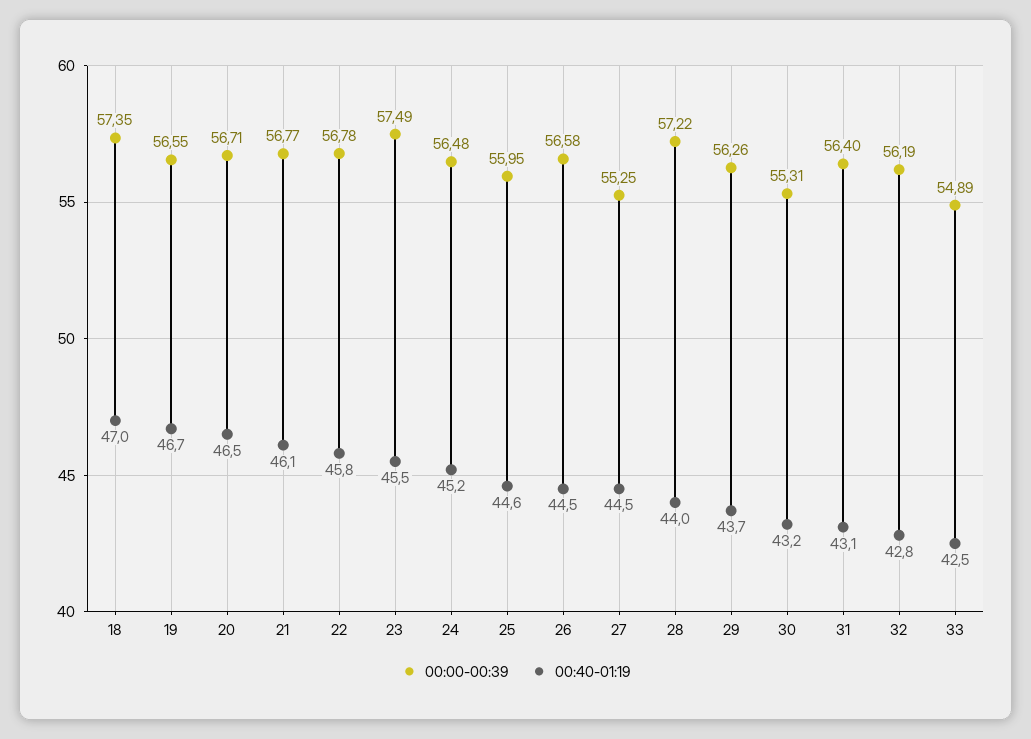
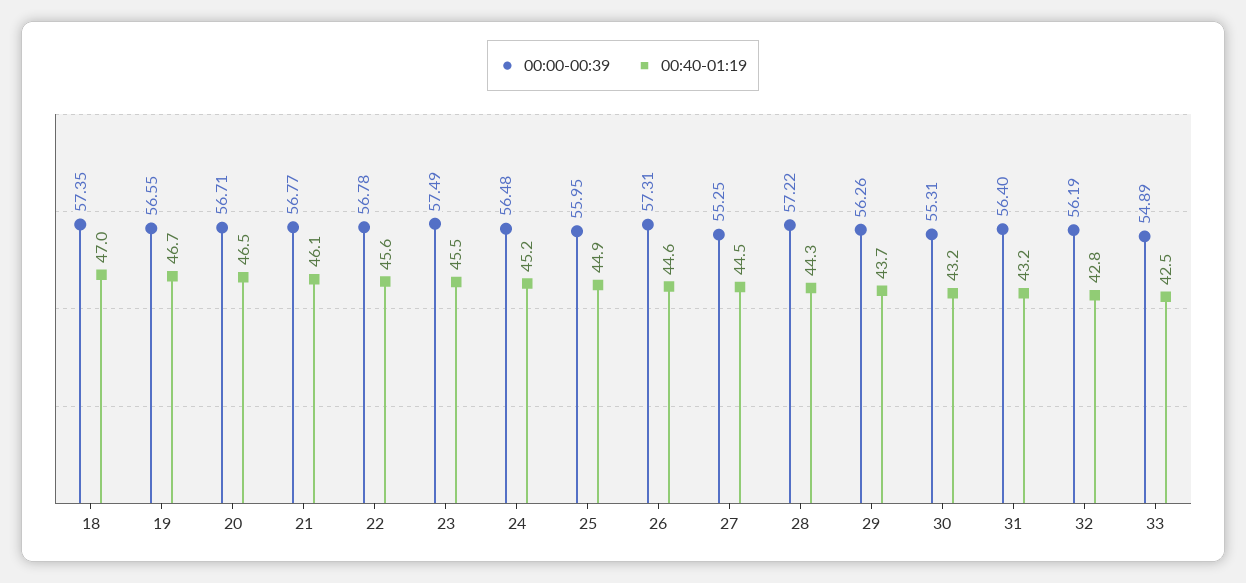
  {
    "00:00-00:39": {
      "18": 57.35,
      "19": 56.55,
      "20": 56.71,
      "21": 56.77,
      "22": 56.78,
      "23": 57.49,
      "24": 56.48,
      "25": 55.95,
-     "26": 56.58,
+     "26": 57.31,
      "27": 55.25,
      "28": 57.22,
      "29": 56.26,
      "30": 55.31,
      "31": 56.4,
      "32": 56.19,
      "33": 54.89
    },
    "00:40-01:19": {
      "18": 47,
      "19": 46.7,
      "20": 46.5,
      "21": 46.1,
-     "22": 45.8,
+     "22": 45.6,
      "23": 45.5,
      "24": 45.2,
-     "25": 44.6,
+     "25": 44.9,
-     "26": 44.5,
+     "26": 44.6,
      "27": 44.5,
-     "28": 44,
+     "28": 44.3,
      "29": 43.7,
      "30": 43.2,
-     "31": 43.1,
+     "31": 43.2,
      "32": 42.8,
      "33": 42.5
    }
  }

